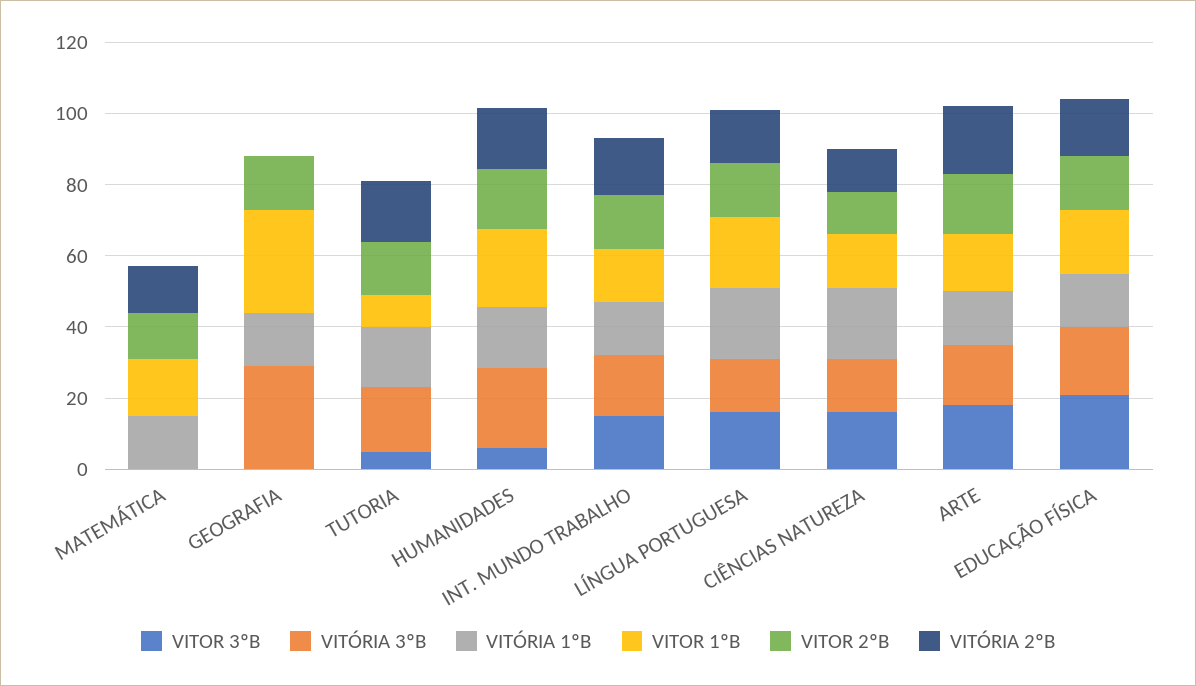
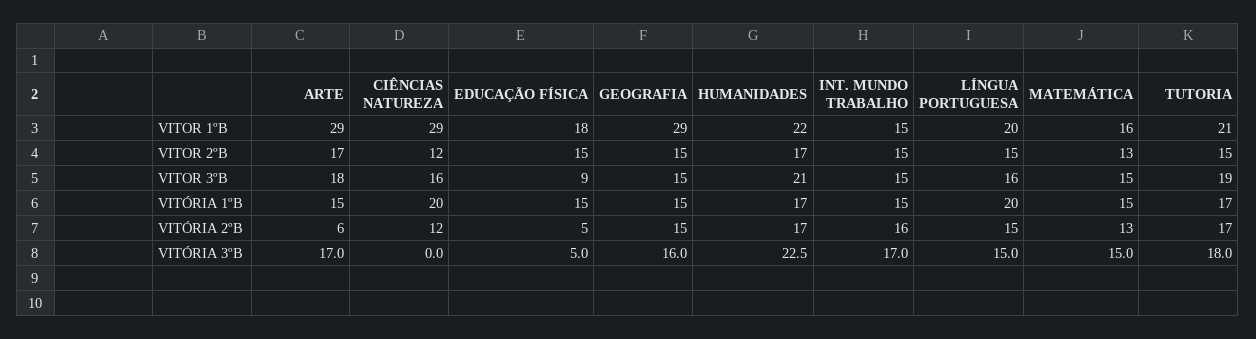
  {
    "VITOR 3ºB": {
-     "MATEMÁTICA": 0,
+     "MATEMÁTICA": 15,
-     "GEOGRAFIA": 0,
+     "GEOGRAFIA": 15,
-     "TUTORIA": 5,
+     "TUTORIA": 19,
-     "HUMANIDADES": 5,
+     "HUMANIDADES": 21,
      "INT. MUNDO TRABALHO": 15,
      "LÍNGUA PORTUGUESA": 16,
      "CIÊNCIAS NATUREZA": 16,
      "ARTE": 18,
-     "EDUCAÇÃO FÍSICA": 20
+     "EDUCAÇÃO FÍSICA": 9
    },
    "VITÓRIA 3ºB": {
-     "MATEMÁTICA": 0,
+     "MATEMÁTICA": 15,
-     "GEOGRAFIA": 30,
+     "GEOGRAFIA": 16,
      "TUTORIA": 18,
      "HUMANIDADES": 22.5,
      "INT. MUNDO TRABALHO": 17,
      "LÍNGUA PORTUGUESA": 15,
-     "CIÊNCIAS NATUREZA": 15,
+     "CIÊNCIAS NATUREZA": 0,
      "ARTE": 17,
-     "EDUCAÇÃO FÍSICA": 20
+     "EDUCAÇÃO FÍSICA": 5
    },
    "VITÓRIA 1ºB": {
      "MATEMÁTICA": 15,
      "GEOGRAFIA": 15,
      "TUTORIA": 17,
      "HUMANIDADES": 17,
      "INT. MUNDO TRABALHO": 15,
      "LÍNGUA PORTUGUESA": 20,
      "CIÊNCIAS NATUREZA": 20,
      "ARTE": 15,
      "EDUCAÇÃO FÍSICA": 15
    },
    "VITOR 1ºB": {
      "MATEMÁTICA": 16,
      "GEOGRAFIA": 29,
-     "TUTORIA": 10,
+     "TUTORIA": 21,
      "HUMANIDADES": 22,
      "INT. MUNDO TRABALHO": 15,
      "LÍNGUA PORTUGUESA": 20,
-     "CIÊNCIAS NATUREZA": 15,
+     "CIÊNCIAS NATUREZA": 29,
-     "ARTE": 15,
+     "ARTE": 29,
      "EDUCAÇÃO FÍSICA": 18
    },
    "VITOR 2ºB": {
      "MATEMÁTICA": 13,
      "GEOGRAFIA": 15,
      "TUTORIA": 15,
      "HUMANIDADES": 17,
      "INT. MUNDO TRABALHO": 15,
      "LÍNGUA PORTUGUESA": 15,
      "CIÊNCIAS NATUREZA": 12,
      "ARTE": 17,
      "EDUCAÇÃO FÍSICA": 15
    },
    "VITÓRIA 2ºB": {
      "MATEMÁTICA": 13,
-     "GEOGRAFIA": 0,
+     "GEOGRAFIA": 15,
      "TUTORIA": 17,
      "HUMANIDADES": 17,
      "INT. MUNDO TRABALHO": 16,
      "LÍNGUA PORTUGUESA": 15,
      "CIÊNCIAS NATUREZA": 12,
-     "ARTE": 20,
+     "ARTE": 6,
-     "EDUCAÇÃO FÍSICA": 15
+     "EDUCAÇÃO FÍSICA": 5
    }
  }

